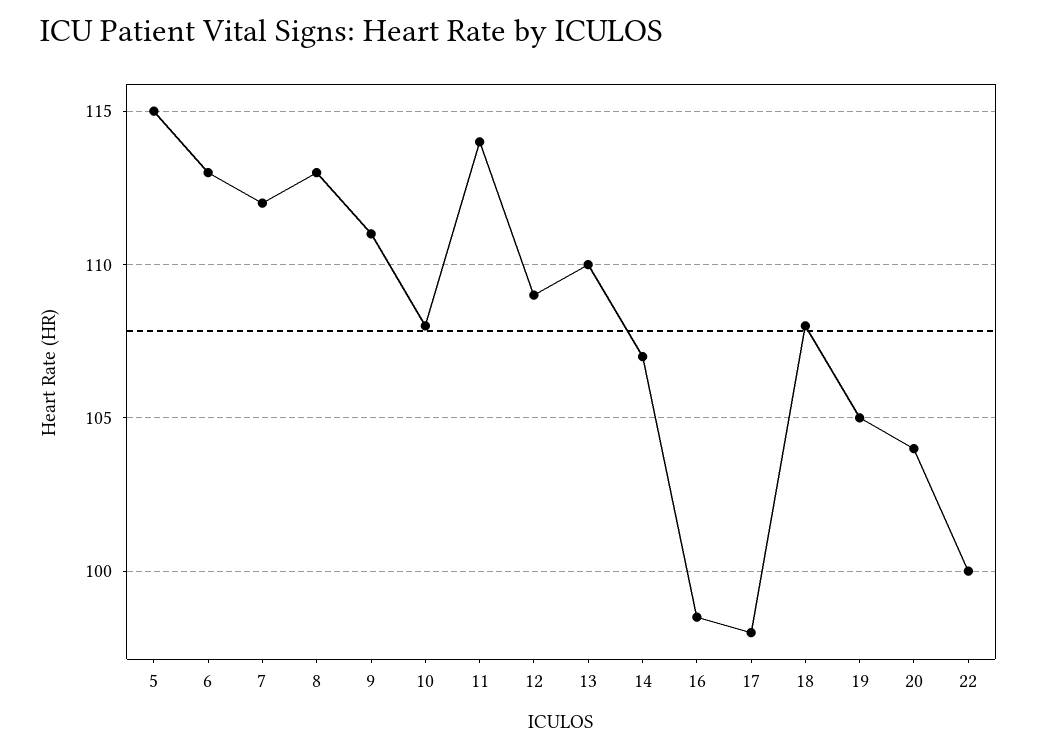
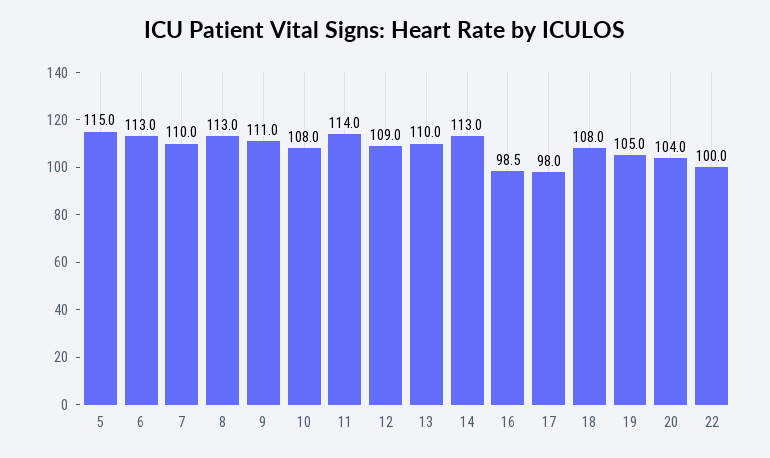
  {
    "5": 115,
    "6": 113,
-   "7": 112,
+   "7": 110,
    "8": 113,
    "9": 111,
    "10": 108,
    "11": 114,
    "12": 109,
    "13": 110,
-   "14": 107,
+   "14": 113,
    "16": 98.5,
    "17": 98,
    "18": 108,
    "19": 105,
    "20": 104,
    "22": 100
  }

